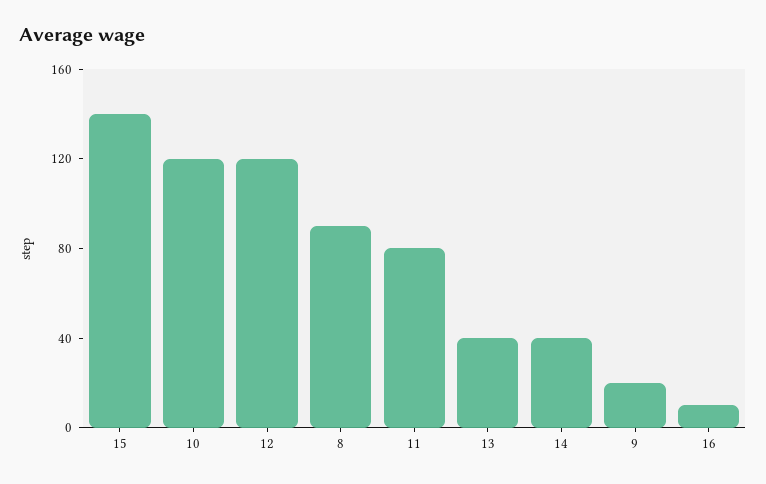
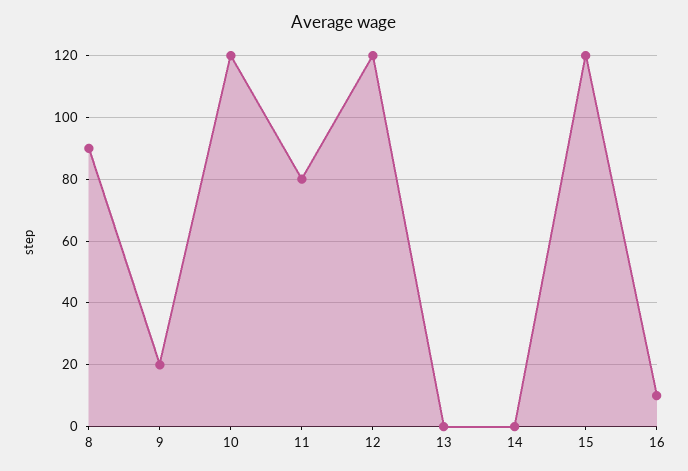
  {
-   "15": 140,
+   "15": 120,
    "10": 120,
    "12": 120,
    "8": 90,
    "11": 80,
-   "13": 40,
+   "13": 0,
-   "14": 40,
+   "14": 0,
    "9": 20,
    "16": 10
  }

